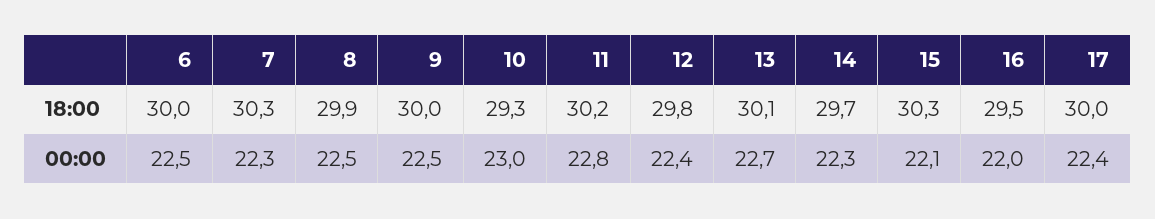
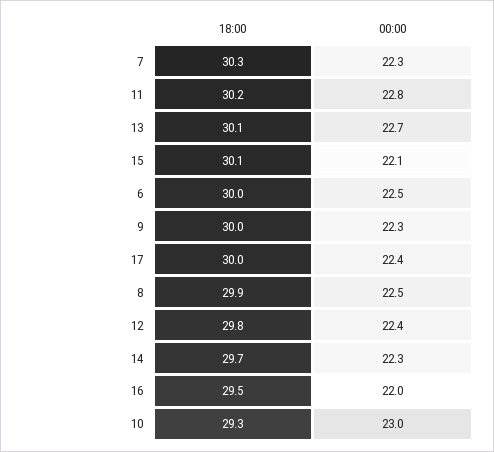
  {
    "6": {
      "18:00": 30,
      "00:00": 22.5
    },
    "7": {
      "18:00": 30.3,
      "00:00": 22.3
    },
    "8": {
      "18:00": 29.9,
      "00:00": 22.5
    },
    "9": {
      "18:00": 30,
-     "00:00": 22.5
+     "00:00": 22.3
    },
    "10": {
      "18:00": 29.3,
      "00:00": 23
    },
    "11": {
      "18:00": 30.2,
      "00:00": 22.8
    },
    "12": {
      "18:00": 29.8,
      "00:00": 22.4
    },
    "13": {
      "18:00": 30.1,
      "00:00": 22.7
    },
    "14": {
      "18:00": 29.7,
      "00:00": 22.3
    },
    "15": {
-     "18:00": 30.3,
+     "18:00": 30.1,
      "00:00": 22.1
    },
    "16": {
      "18:00": 29.5,
      "00:00": 22
    },
    "17": {
      "18:00": 30,
      "00:00": 22.4
    }
  }

